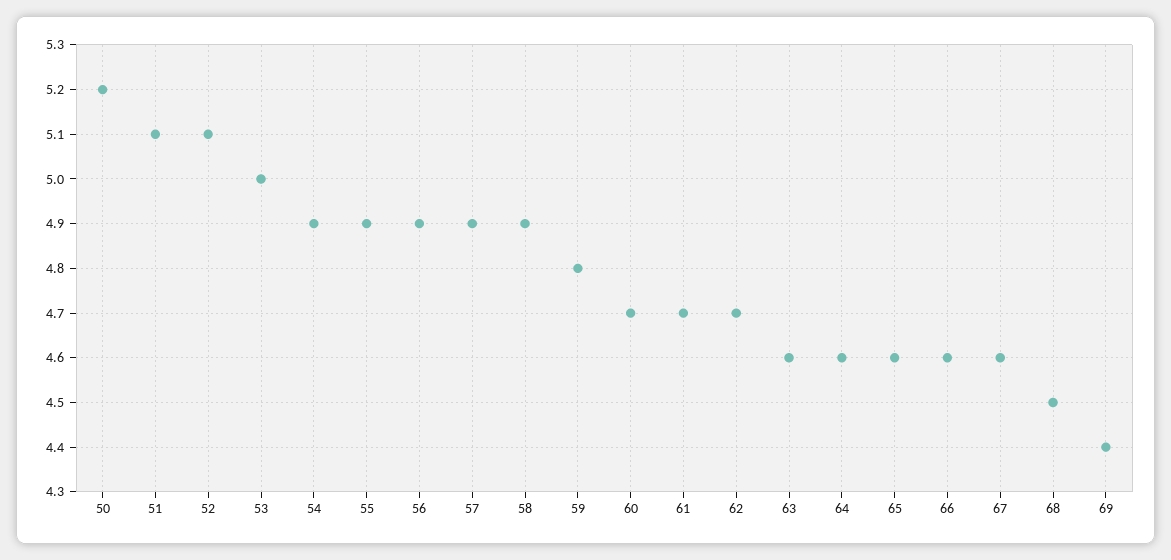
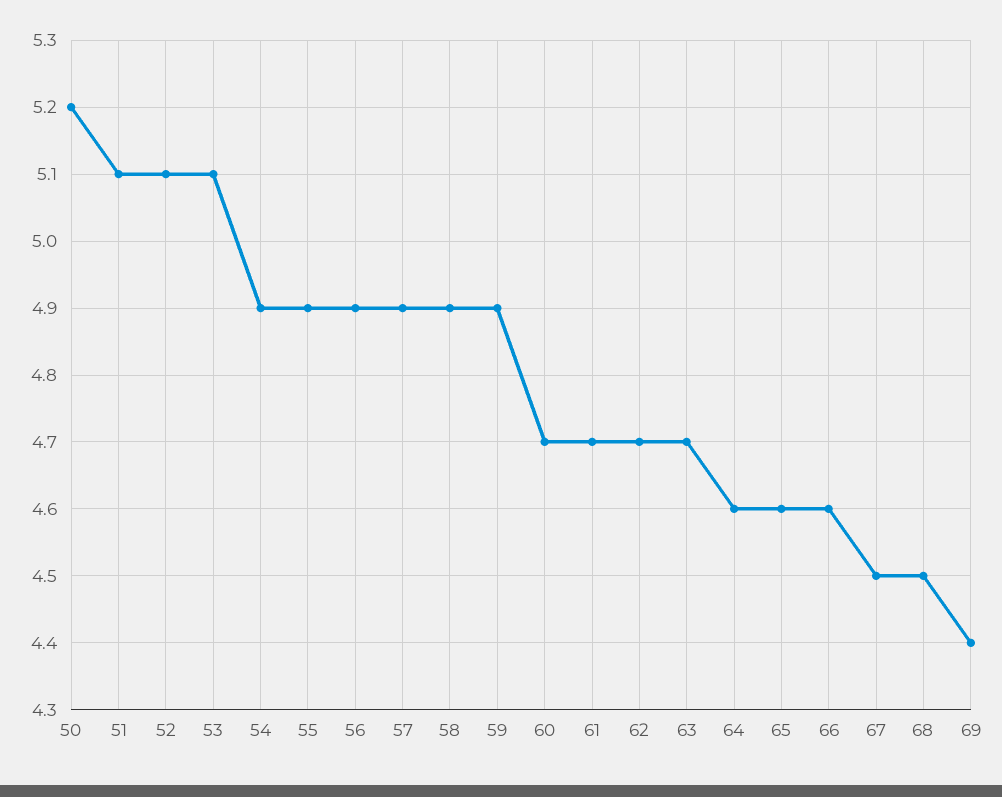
  {
    "50": 5.2,
    "51": 5.1,
    "52": 5.1,
-   "53": 5,
+   "53": 5.1,
    "54": 4.9,
    "55": 4.9,
    "56": 4.9,
    "57": 4.9,
    "58": 4.9,
-   "59": 4.8,
+   "59": 4.9,
    "60": 4.7,
    "61": 4.7,
    "62": 4.7,
-   "63": 4.6,
+   "63": 4.7,
    "64": 4.6,
    "65": 4.6,
    "66": 4.6,
-   "67": 4.6,
+   "67": 4.5,
    "68": 4.5,
    "69": 4.4
  }

